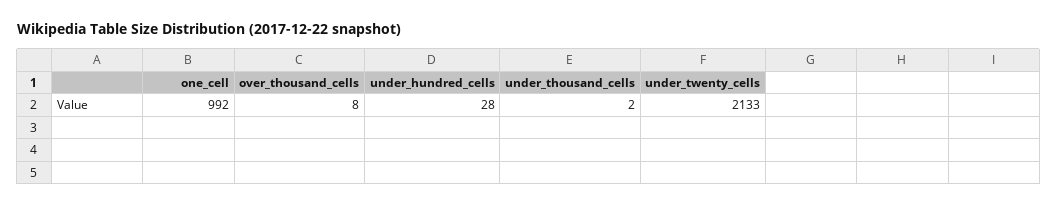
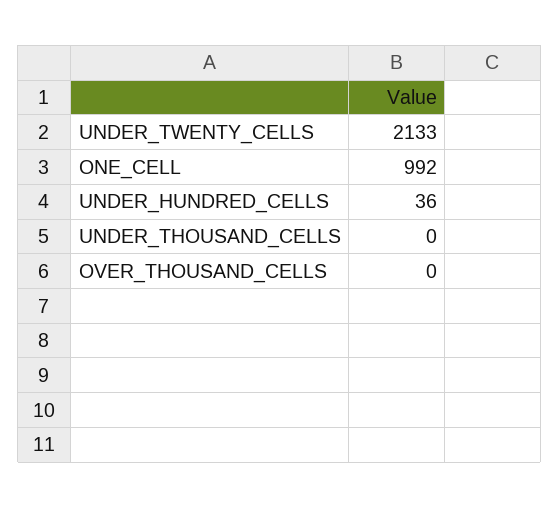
  {
    "one_cell": 992,
-   "over_thousand_cells": 8,
+   "over_thousand_cells": 0,
-   "under_hundred_cells": 28,
+   "under_hundred_cells": 36,
-   "under_thousand_cells": 2,
+   "under_thousand_cells": 0,
    "under_twenty_cells": 2133
  }

